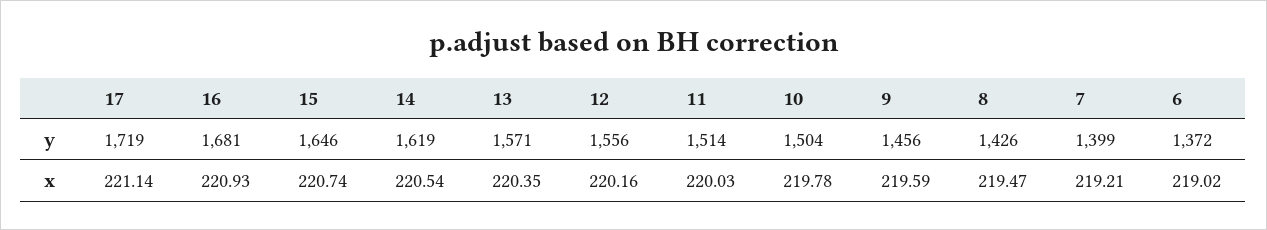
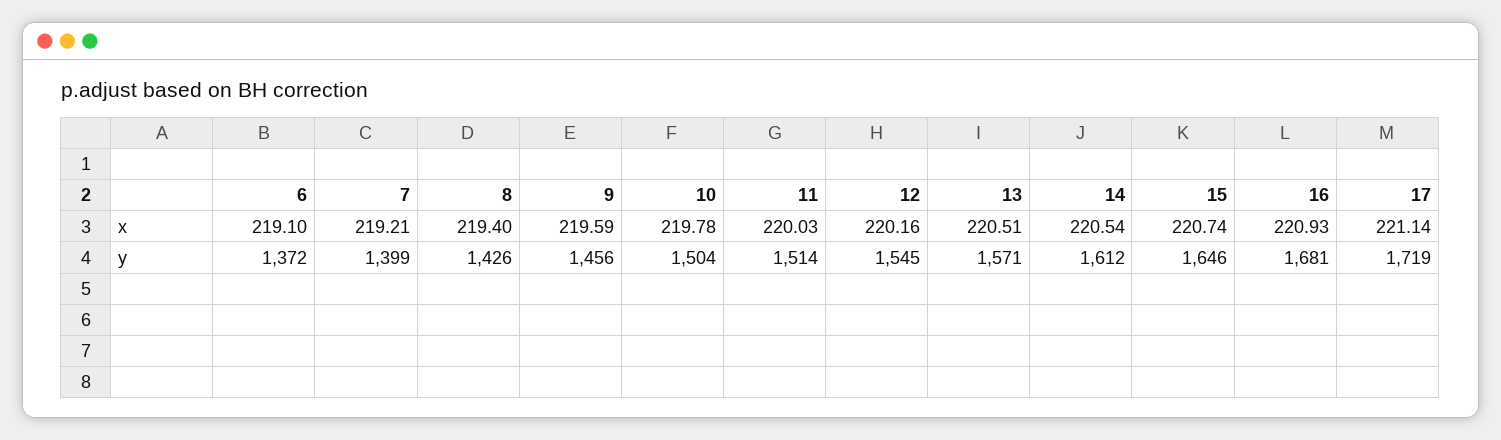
  {
    "17": {
      "y": 1719,
      "x": 221.14
    },
    "16": {
      "y": 1681,
      "x": 220.93
    },
    "15": {
      "y": 1646,
      "x": 220.74
    },
    "14": {
-     "y": 1619,
+     "y": 1612,
      "x": 220.54
    },
    "13": {
      "y": 1571,
-     "x": 220.35
+     "x": 220.51
    },
    "12": {
-     "y": 1556,
+     "y": 1545,
      "x": 220.16
    },
    "11": {
      "y": 1514,
      "x": 220.03
    },
    "10": {
      "y": 1504,
      "x": 219.78
    },
    "9": {
      "y": 1456,
      "x": 219.59
    },
    "8": {
      "y": 1426,
-     "x": 219.47
+     "x": 219.4
    },
    "7": {
      "y": 1399,
      "x": 219.21
    },
    "6": {
      "y": 1372,
-     "x": 219.02
+     "x": 219.1
    }
  }

